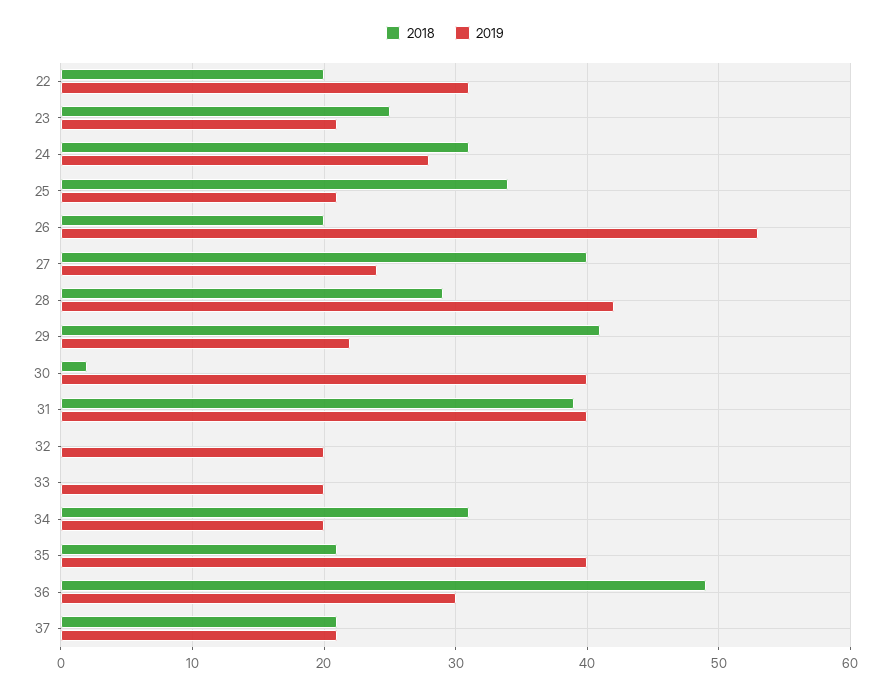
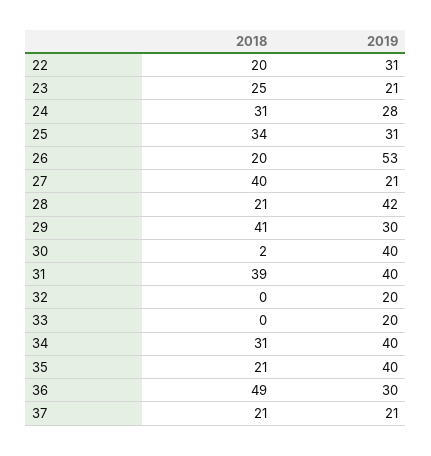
  {
    "2018": {
      "22": 20,
      "23": 25,
      "24": 31,
      "25": 34,
      "26": 20,
      "27": 40,
-     "28": 29,
+     "28": 21,
      "29": 41,
      "30": 2,
      "31": 39,
      "32": 0,
      "33": 0,
      "34": 31,
      "35": 21,
      "36": 49,
      "37": 21
    },
    "2019": {
      "22": 31,
      "23": 21,
      "24": 28,
-     "25": 21,
+     "25": 31,
      "26": 53,
-     "27": 24,
+     "27": 21,
      "28": 42,
-     "29": 22,
+     "29": 30,
      "30": 40,
      "31": 40,
      "32": 20,
      "33": 20,
-     "34": 20,
+     "34": 40,
      "35": 40,
      "36": 30,
      "37": 21
    }
  }

